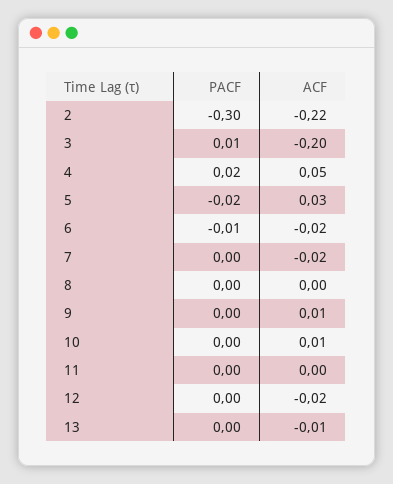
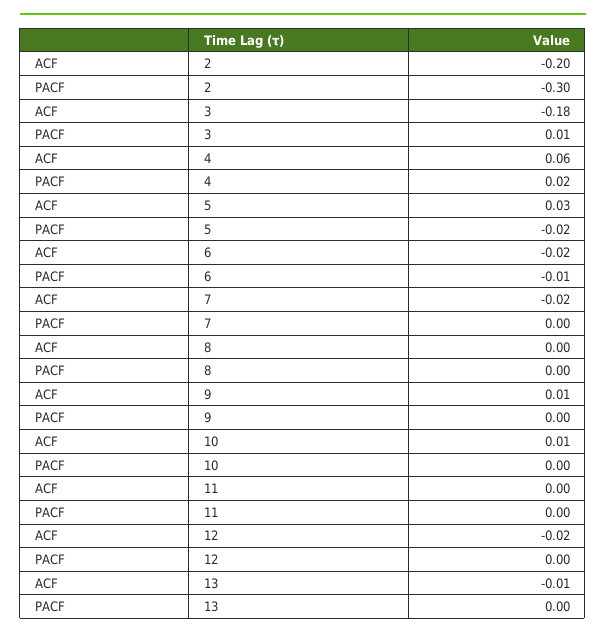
  {
    "PACF": {
      "2": -0.3,
      "3": 0.01,
      "4": 0.02,
      "5": -0.02,
      "6": -0.01,
      "7": 0,
      "8": 0,
      "9": 0,
      "10": 0,
      "11": 0,
      "12": 0,
      "13": 0
    },
    "ACF": {
-     "2": -0.22,
+     "2": -0.2,
-     "3": -0.2,
+     "3": -0.18,
-     "4": 0.05,
+     "4": 0.06,
      "5": 0.03,
      "6": -0.02,
      "7": -0.02,
      "8": 0,
      "9": 0.01,
      "10": 0.01,
      "11": 0,
      "12": -0.02,
      "13": -0.01
    }
  }

